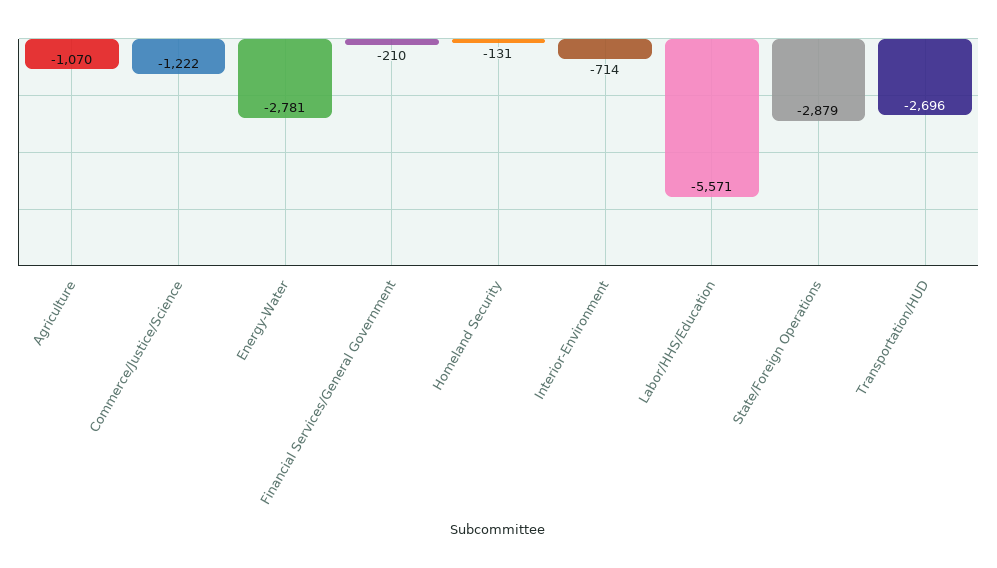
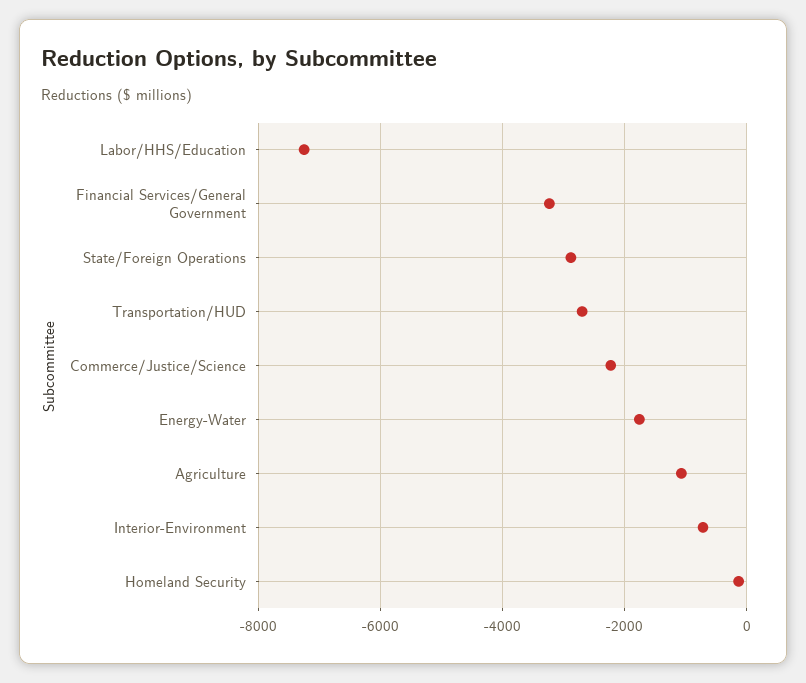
  {
    "Agriculture": -1070,
-   "Commerce/Justice/Science": -1222,
+   "Commerce/Justice/Science": -2200,
-   "Energy-Water": -2781,
+   "Energy-Water": -1800,
-   "Financial Services/General Government": -210,
+   "Financial Services/General Government": -3200,
    "Homeland Security": -131,
    "Interior-Environment": -714,
-   "Labor/HHS/Education": -5571,
+   "Labor/HHS/Education": -7200,
    "State/Foreign Operations": -2879,
    "Transportation/HUD": -2696
  }

